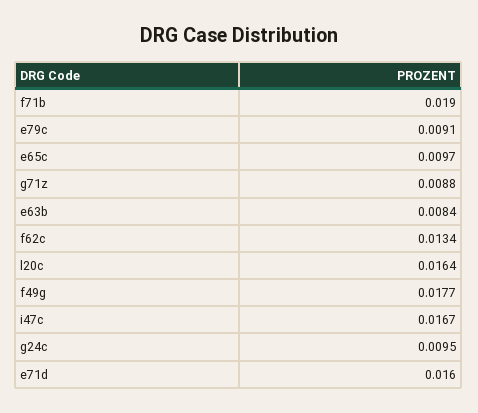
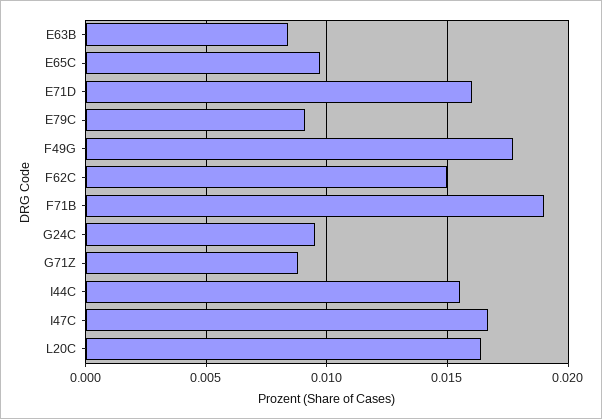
  {
    "f71b": 0.019,
    "e79c": 0.0091,
    "e65c": 0.0097,
    "g71z": 0.0088,
    "e63b": 0.0084,
-   "f62c": 0.0134,
+   "f62c": 0.015,
    "l20c": 0.0164,
    "f49g": 0.0177,
    "i47c": 0.0167,
    "g24c": 0.0095,
-   "e71d": 0.016
+   "e71d": 0.016,
+   "I44C": 0.0155
  }

